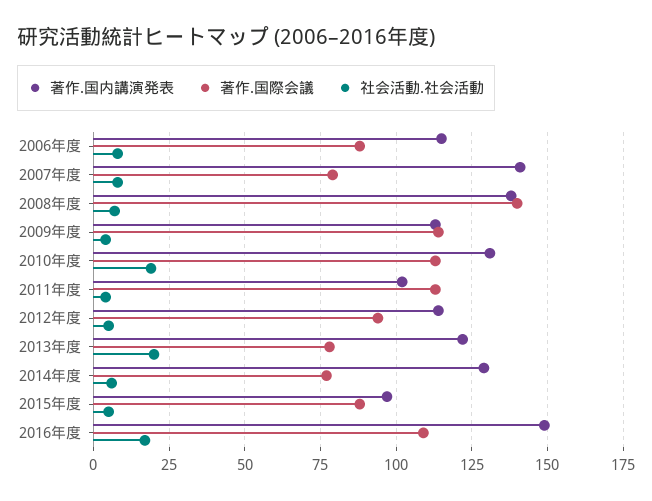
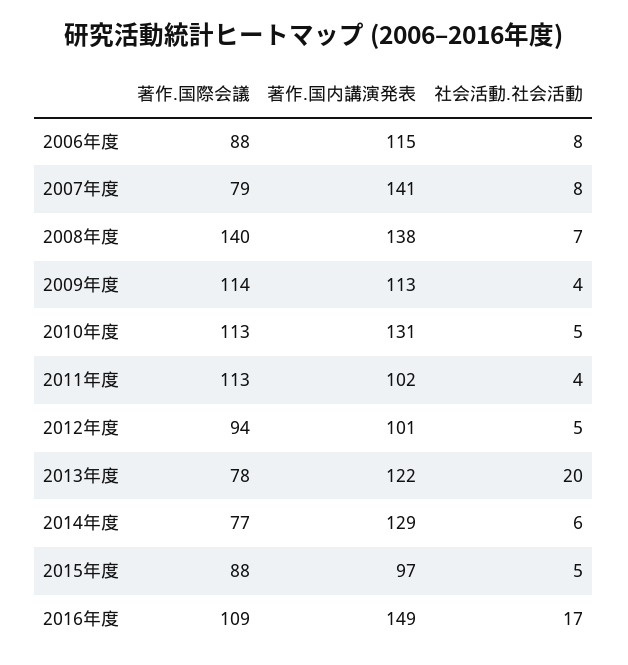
  {
    "著作.国内講演発表": {
      "2006年度": 115,
      "2007年度": 141,
      "2008年度": 138,
      "2009年度": 113,
      "2010年度": 131,
      "2011年度": 102,
-     "2012年度": 115,
+     "2012年度": 101,
      "2013年度": 122,
      "2014年度": 129,
      "2015年度": 97,
      "2016年度": 149
    },
    "著作.国際会議": {
      "2006年度": 88,
      "2007年度": 79,
      "2008年度": 140,
      "2009年度": 114,
      "2010年度": 113,
      "2011年度": 113,
      "2012年度": 94,
      "2013年度": 78,
      "2014年度": 77,
      "2015年度": 88,
      "2016年度": 109
    },
    "社会活動.社会活動": {
      "2006年度": 8,
      "2007年度": 8,
      "2008年度": 7,
      "2009年度": 4,
-     "2010年度": 20,
+     "2010年度": 5,
      "2011年度": 4,
      "2012年度": 5,
      "2013年度": 20,
      "2014年度": 6,
      "2015年度": 5,
      "2016年度": 17
    }
  }

